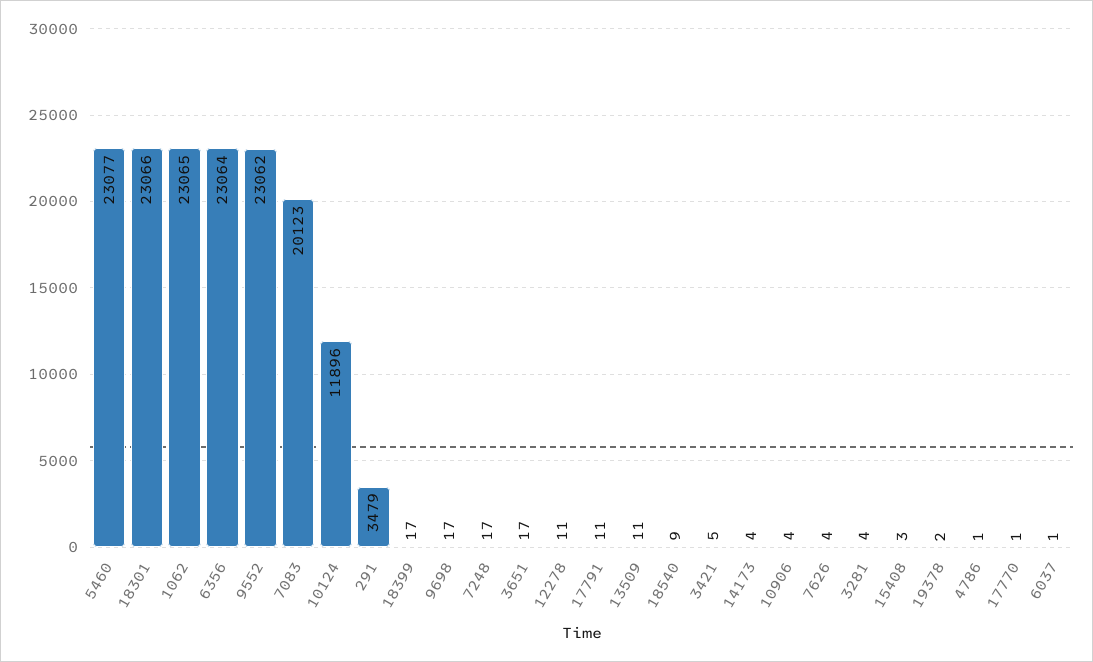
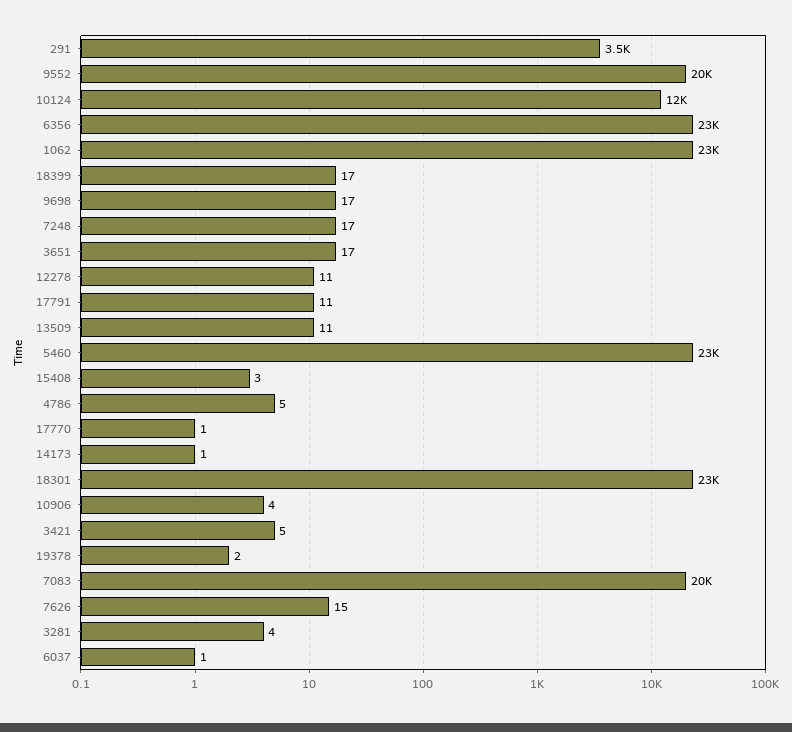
  {
    "5460": 23077,
    "18301": 23066,
    "1062": 23065,
    "6356": 23064,
-   "9552": 23062,
+   "9552": 20000,
    "7083": 20123,
    "10124": 11896,
    "291": 3479,
    "18399": 17,
    "9698": 17,
    "7248": 17,
    "3651": 17,
    "12278": 11,
    "17791": 11,
    "13509": 11,
-   "18540": 9,
    "3421": 5,
-   "14173": 4,
+   "14173": 1,
    "10906": 4,
-   "7626": 4,
+   "7626": 15,
    "3281": 4,
    "15408": 3,
    "19378": 2,
-   "4786": 1,
+   "4786": 5,
    "17770": 1,
    "6037": 1
  }

